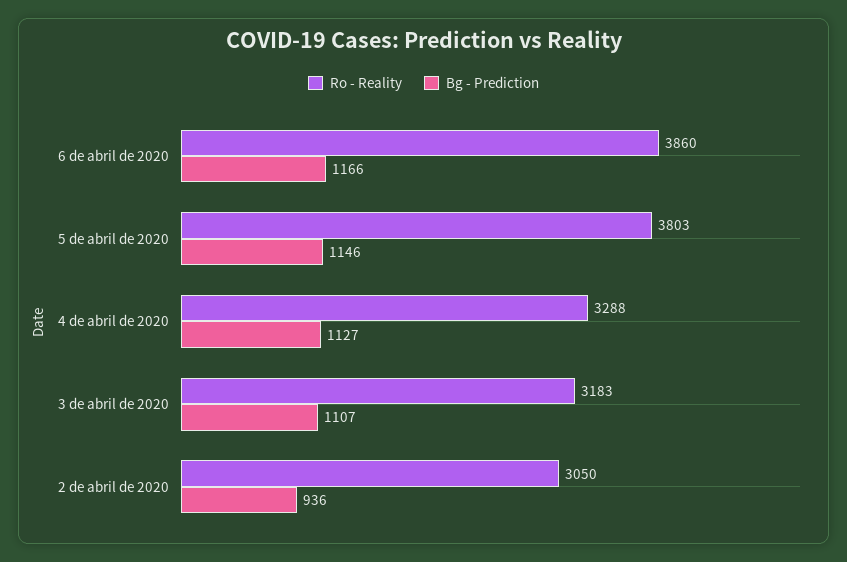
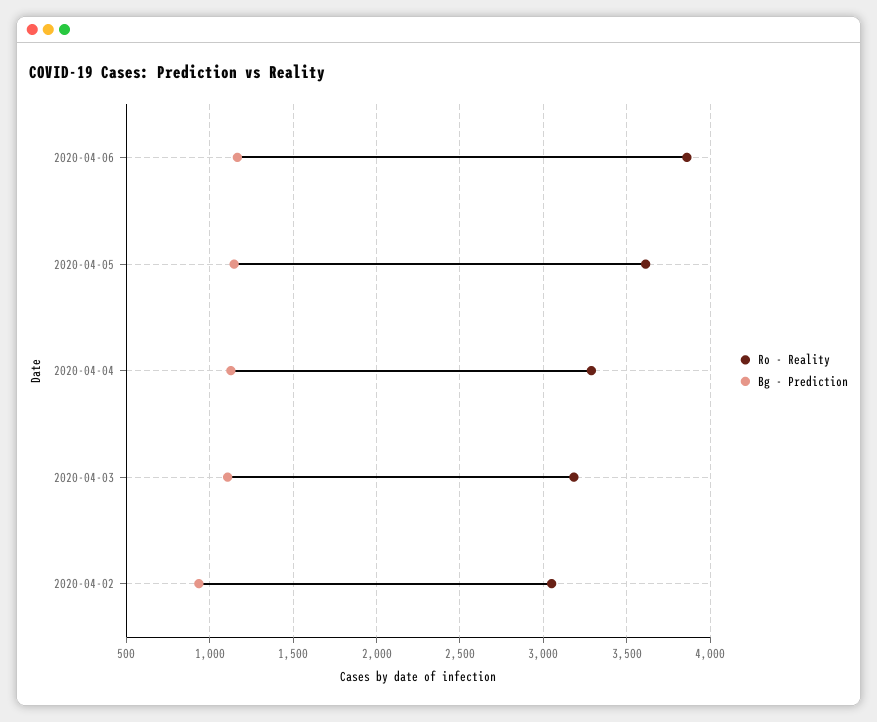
  {
    "Ro - Reality": {
      "6 de abril de 2020": 3860,
-     "5 de abril de 2020": 3803,
+     "5 de abril de 2020": 3600,
      "4 de abril de 2020": 3288,
      "3 de abril de 2020": 3183,
      "2 de abril de 2020": 3050
    },
    "Bg - Prediction": {
      "6 de abril de 2020": 1166,
      "5 de abril de 2020": 1146,
      "4 de abril de 2020": 1127,
      "3 de abril de 2020": 1107,
      "2 de abril de 2020": 936
    }
  }

